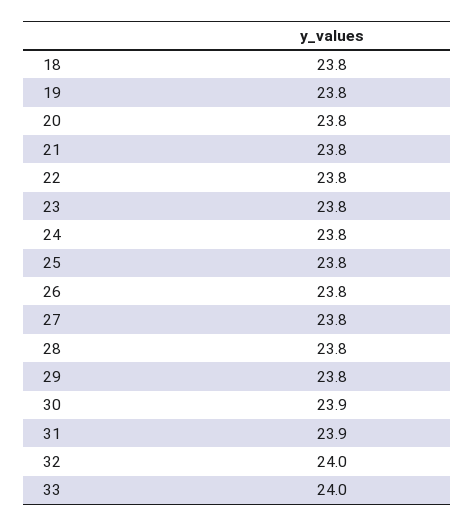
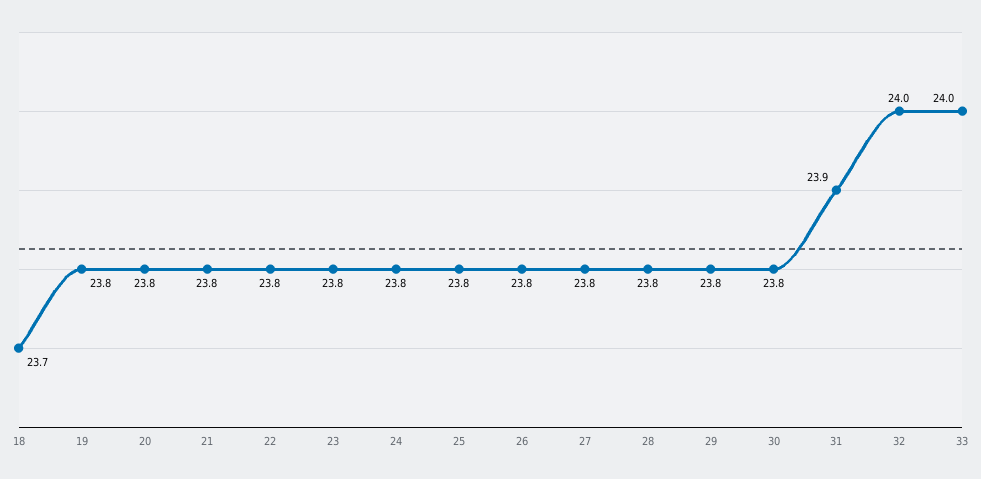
  {
-   "18": 23.8,
+   "18": 23.7,
    "19": 23.8,
    "20": 23.8,
    "21": 23.8,
    "22": 23.8,
    "23": 23.8,
    "24": 23.8,
    "25": 23.8,
    "26": 23.8,
    "27": 23.8,
    "28": 23.8,
    "29": 23.8,
-   "30": 23.9,
+   "30": 23.8,
    "31": 23.9,
    "32": 24,
    "33": 24
  }

